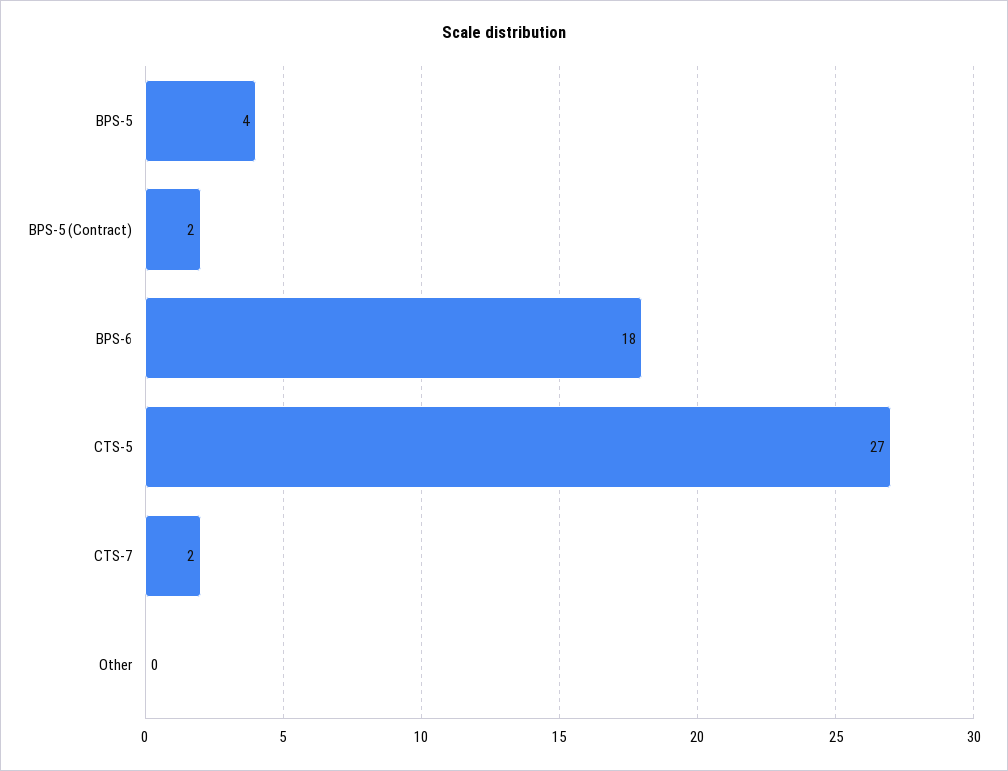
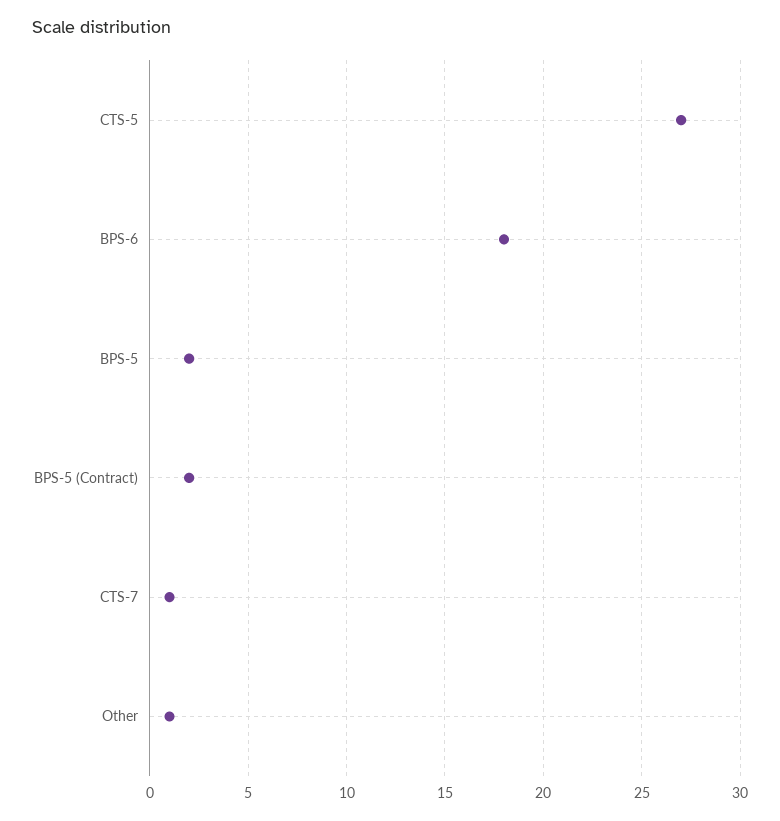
  {
-   "BPS-5": 4,
+   "BPS-5": 2,
    "BPS-5 (Contract)": 2,
    "BPS-6": 18,
    "CTS-5": 27,
-   "CTS-7": 2,
+   "CTS-7": 1,
-   "Other": 0
+   "Other": 1
  }

